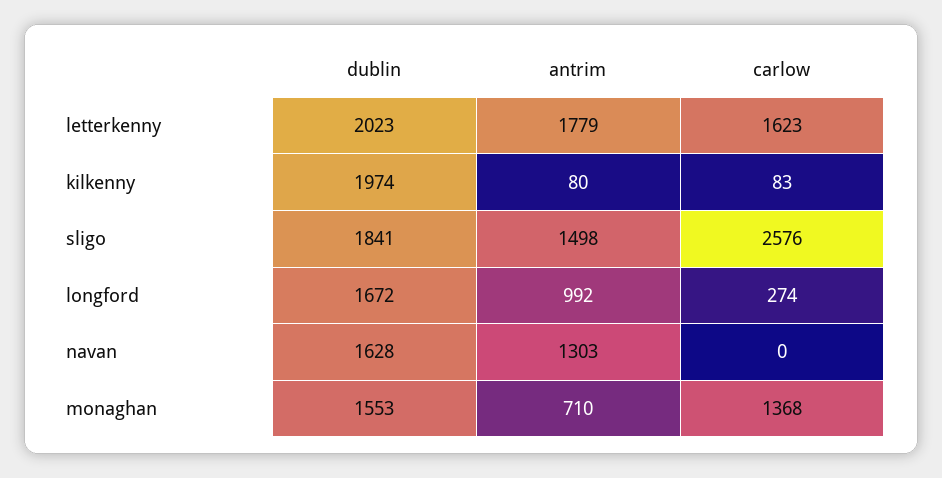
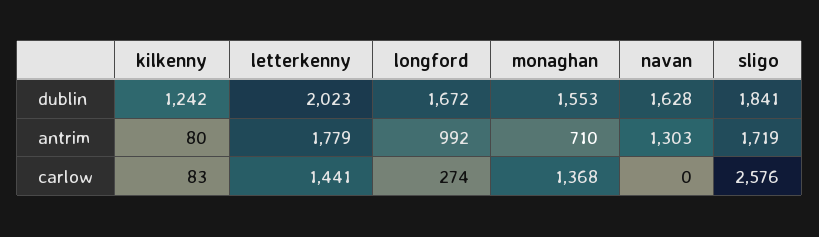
  {
    "dublin": {
      "letterkenny": 2023,
-     "kilkenny": 1974,
+     "kilkenny": 1242,
      "sligo": 1841,
      "longford": 1672,
      "navan": 1628,
      "monaghan": 1553
    },
    "antrim": {
      "letterkenny": 1779,
      "kilkenny": 80,
-     "sligo": 1498,
+     "sligo": 1719,
      "longford": 992,
      "navan": 1303,
      "monaghan": 710
    },
    "carlow": {
-     "letterkenny": 1623,
+     "letterkenny": 1441,
      "kilkenny": 83,
      "sligo": 2576,
      "longford": 274,
      "navan": 0,
      "monaghan": 1368
    }
  }

